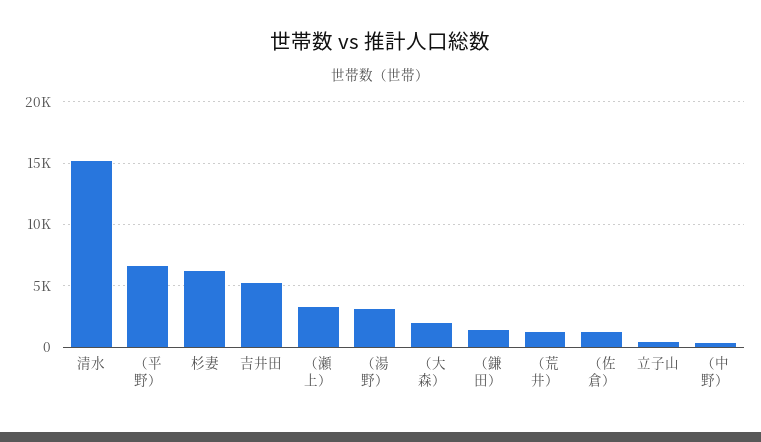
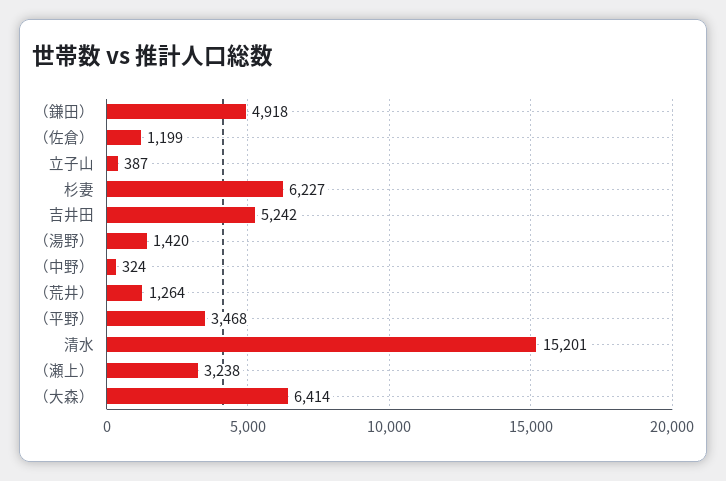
  {
    "清水": 15201,
-   "（平野）": 6500,
+   "（平野）": 3468,
    "杉妻": 6227,
    "吉井田": 5242,
    "（瀬上）": 3238,
-   "（湯野）": 3000,
+   "（湯野）": 1420,
-   "（大森）": 2000,
+   "（大森）": 6414,
-   "（鎌田）": 1500,
+   "（鎌田）": 4918,
    "（荒井）": 1264,
    "（佐倉）": 1199,
    "立子山": 387,
    "（中野）": 324
  }

